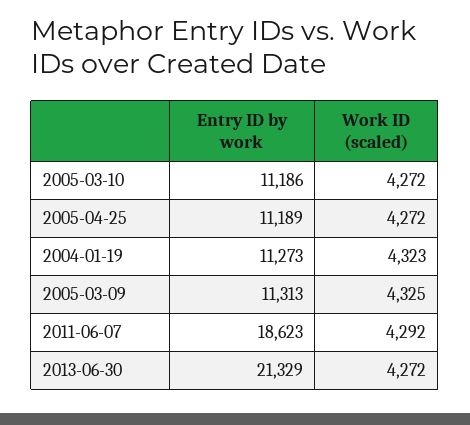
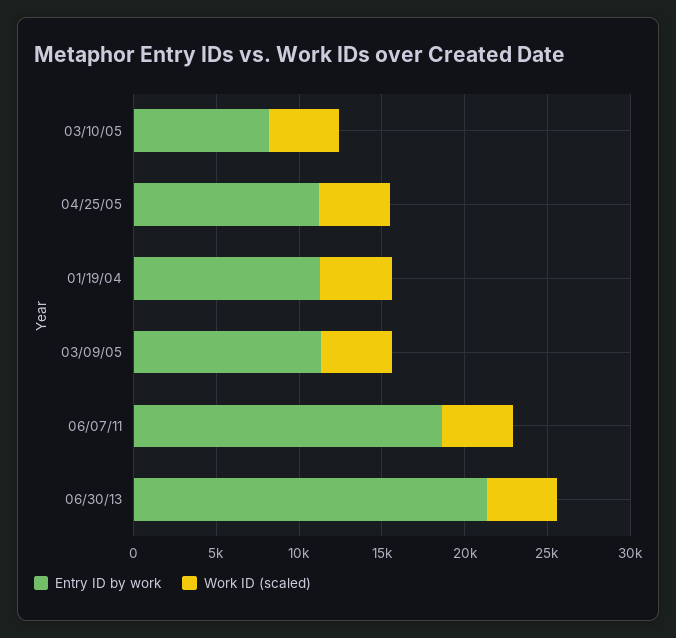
  {
    "Entry ID by work": {
-     "2005-03-10": 11186,
+     "2005-03-10": 8000,
      "2005-04-25": 11189,
      "2004-01-19": 11273,
      "2005-03-09": 11313,
      "2011-06-07": 18623,
      "2013-06-30": 21329
    },
    "Work ID (scaled)": {
      "2005-03-10": 4272,
      "2005-04-25": 4272,
      "2004-01-19": 4323,
      "2005-03-09": 4325,
      "2011-06-07": 4292,
      "2013-06-30": 4272
    }
  }

